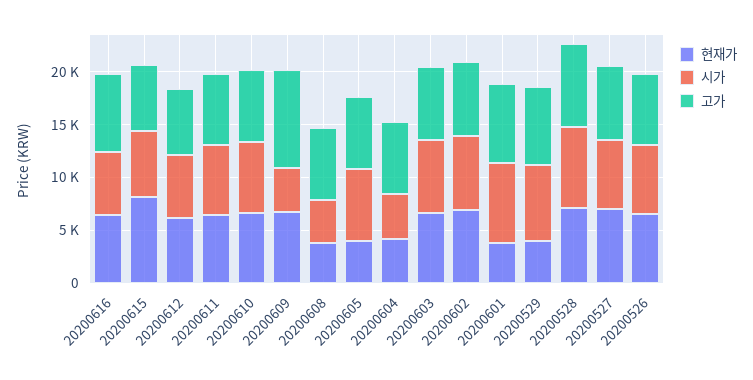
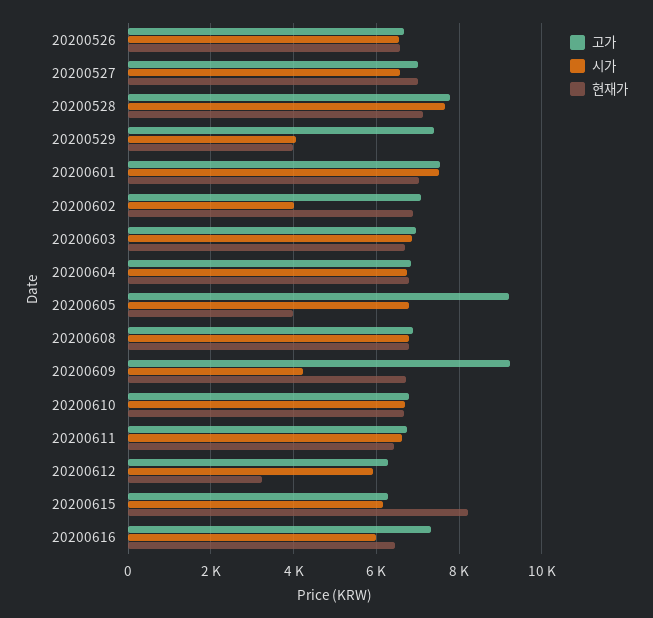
  {
    "현재가": {
      "20200616": 6400,
      "20200615": 8200,
-     "20200612": 6000,
+     "20200612": 3200,
      "20200611": 6400,
      "20200610": 6600,
      "20200609": 6800,
-     "20200608": 4000,
+     "20200608": 6800,
      "20200605": 4000,
-     "20200604": 4000,
+     "20200604": 6800,
      "20200603": 6600,
      "20200602": 6800,
-     "20200601": 4000,
+     "20200601": 7000,
      "20200529": 4000,
      "20200528": 7200,
      "20200527": 7000,
      "20200526": 6600
    },
    "시가": {
      "20200616": 6000,
      "20200615": 6200,
      "20200612": 6000,
      "20200611": 6600,
      "20200610": 6800,
      "20200609": 4200,
-     "20200608": 4000,
+     "20200608": 6800,
      "20200605": 6800,
-     "20200604": 4000,
+     "20200604": 6800,
      "20200603": 6800,
-     "20200602": 7000,
+     "20200602": 4000,
      "20200601": 7600,
-     "20200529": 7000,
+     "20200529": 4000,
      "20200528": 7600,
      "20200527": 6600,
      "20200526": 6600
    },
    "고가": {
      "20200616": 7400,
      "20200615": 6200,
      "20200612": 6200,
      "20200611": 6800,
      "20200610": 6800,
      "20200609": 9200,
      "20200608": 6800,
-     "20200605": 7000,
+     "20200605": 9200,
      "20200604": 6800,
      "20200603": 7000,
      "20200602": 7000,
      "20200601": 7600,
      "20200529": 7400,
      "20200528": 7800,
      "20200527": 7000,
      "20200526": 6600
    }
  }

